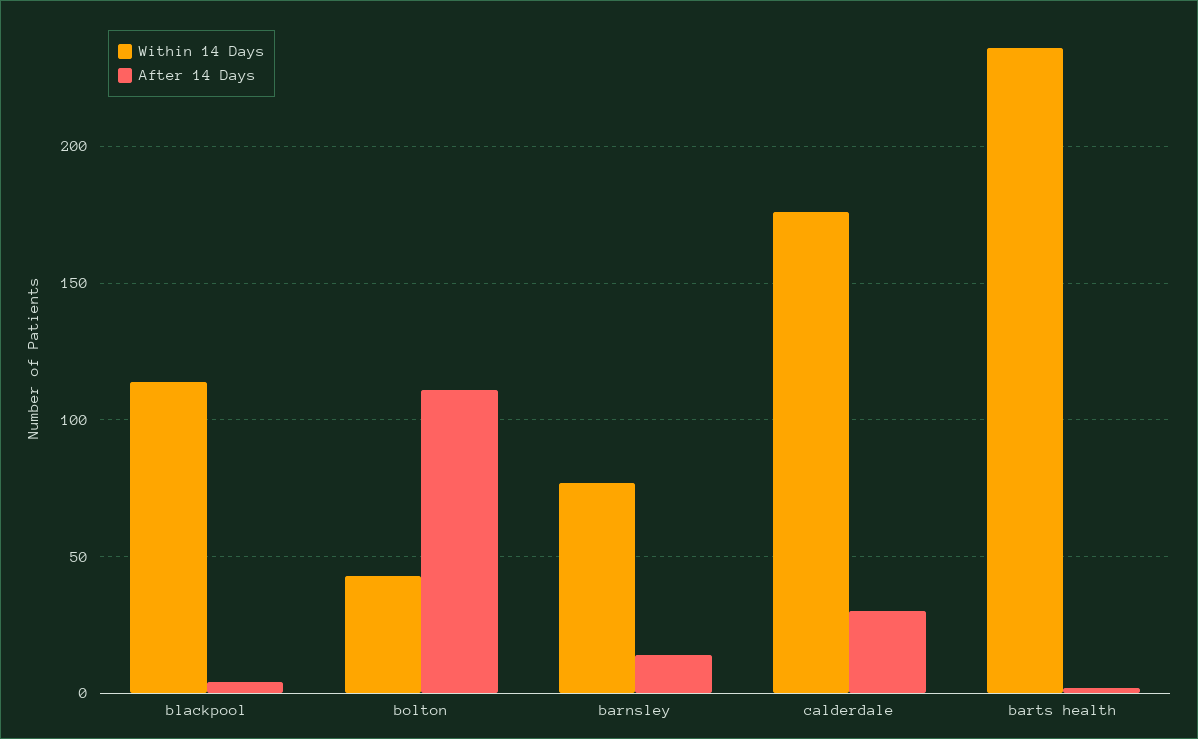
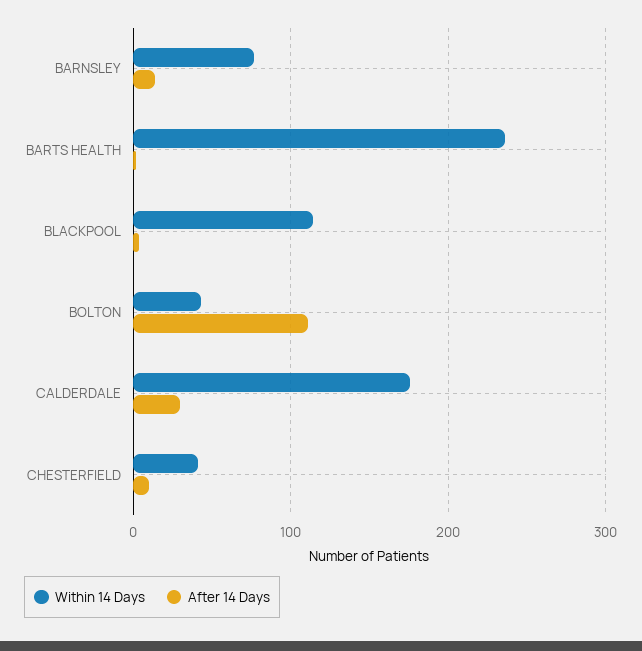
  {
    "Within 14 Days": {
      "blackpool": 115,
      "bolton": 45,
      "barnsley": 75,
      "calderdale": 175,
-     "barts health": 235
+     "barts health": 235,
+     "CHESTERFIELD": 40
    },
    "After 14 Days": {
      "blackpool": 5,
      "bolton": 110,
      "barnsley": 15,
      "calderdale": 30,
-     "barts health": 0
+     "barts health": 0,
+     "CHESTERFIELD": 10
    }
  }

